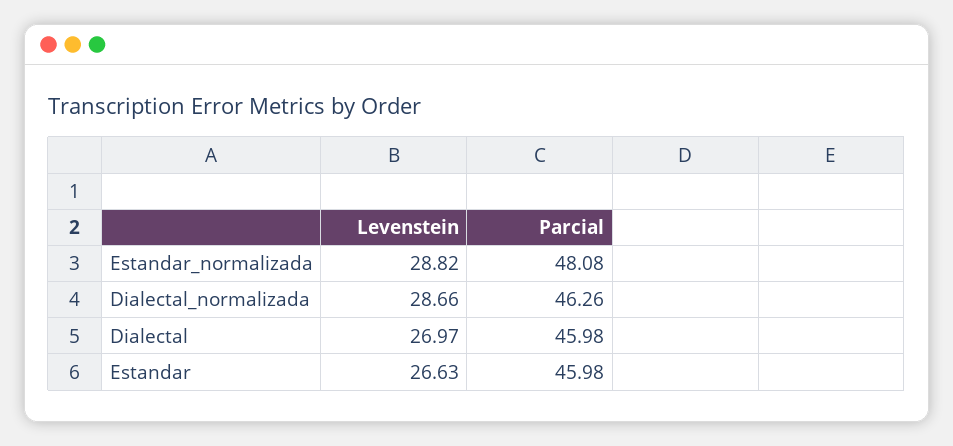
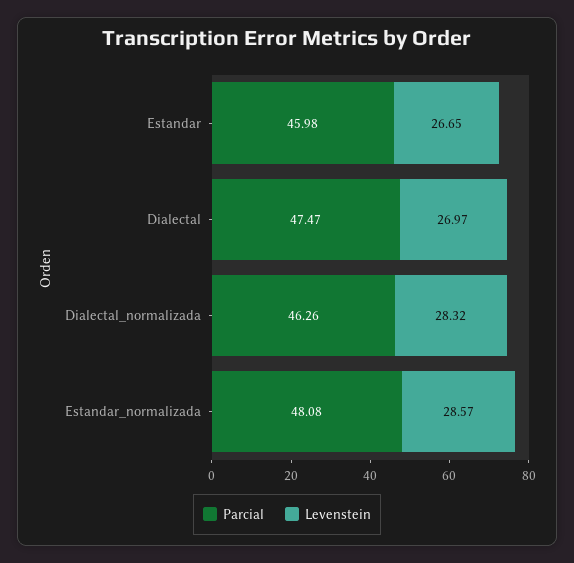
  {
    "Levenstein": {
-     "Estandar_normalizada": 28.82,
+     "Estandar_normalizada": 28.57,
-     "Dialectal_normalizada": 28.66,
+     "Dialectal_normalizada": 28.32,
      "Dialectal": 26.97,
-     "Estandar": 26.63
+     "Estandar": 26.65
    },
    "Parcial": {
      "Estandar_normalizada": 48.08,
      "Dialectal_normalizada": 46.26,
-     "Dialectal": 45.98,
+     "Dialectal": 47.47,
      "Estandar": 45.98
    }
  }

